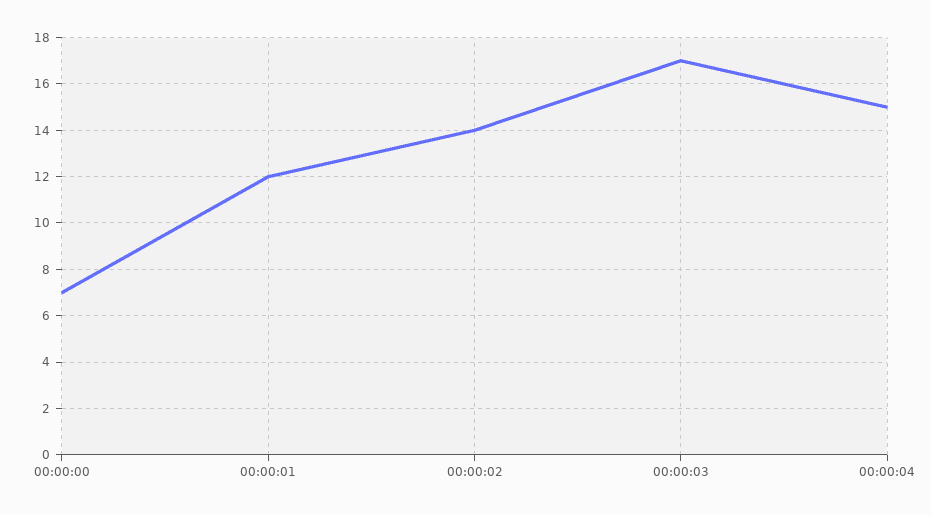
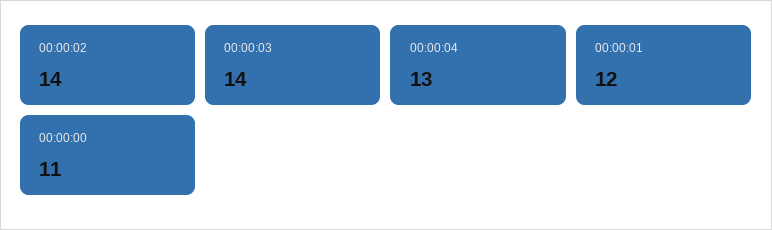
  {
-   "00:00:00": 7,
+   "00:00:00": 11,
    "00:00:01": 12,
    "00:00:02": 14,
-   "00:00:03": 17,
+   "00:00:03": 14,
-   "00:00:04": 15
+   "00:00:04": 13
  }

